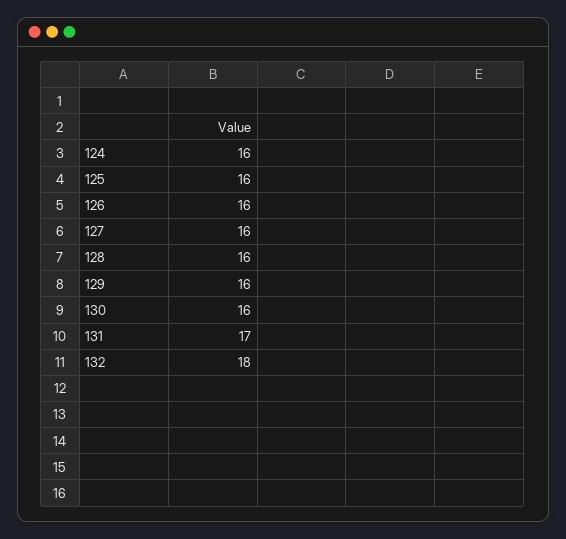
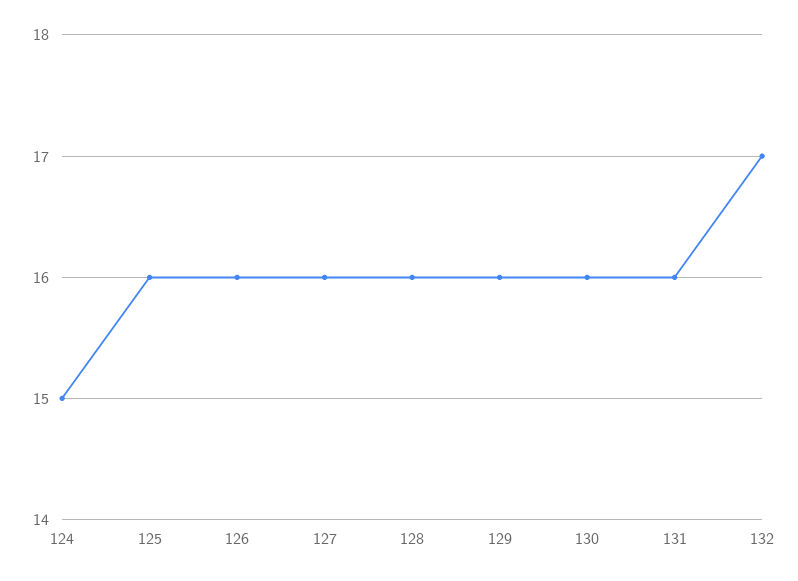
  {
-   "124": 16,
+   "124": 15,
    "125": 16,
    "126": 16,
    "127": 16,
    "128": 16,
    "129": 16,
    "130": 16,
-   "131": 17,
+   "131": 16,
-   "132": 18
+   "132": 17
  }

